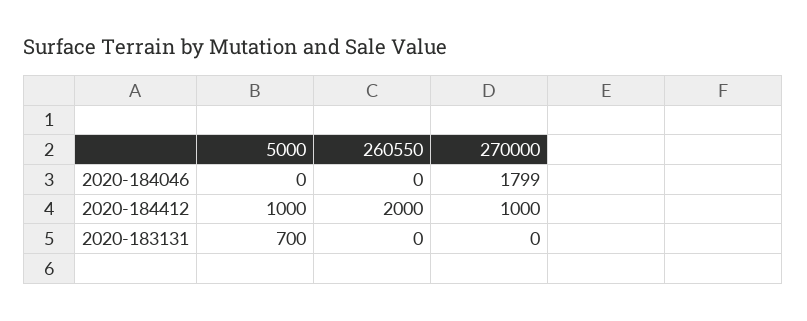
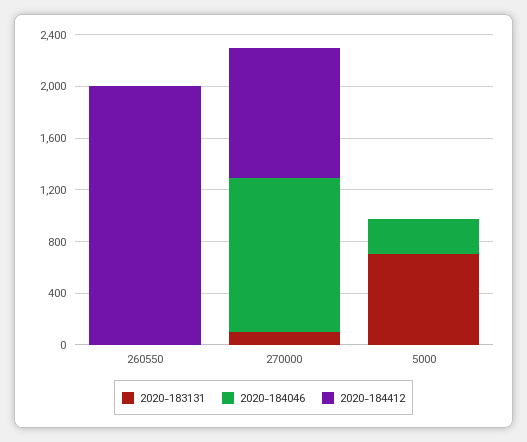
  {
    "2020-184046": {
-     "5000": 0,
+     "5000": 300,
      "260550": 0,
-     "270000": 1799
+     "270000": 1200
    },
    "2020-184412": {
-     "5000": 1000,
+     "5000": 0,
      "260550": 2000,
      "270000": 1000
    },
    "2020-183131": {
      "5000": 700,
      "260550": 0,
-     "270000": 0
+     "270000": 100
    }
  }

